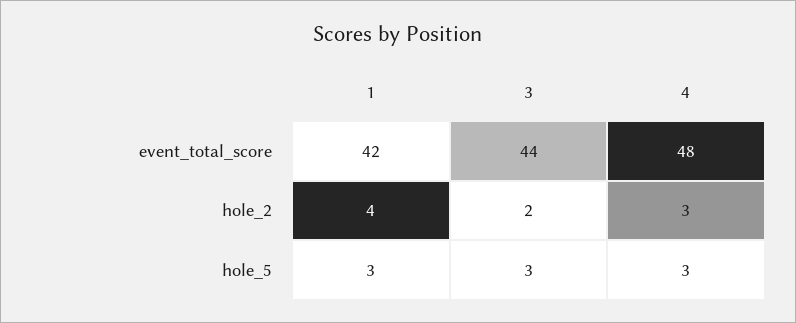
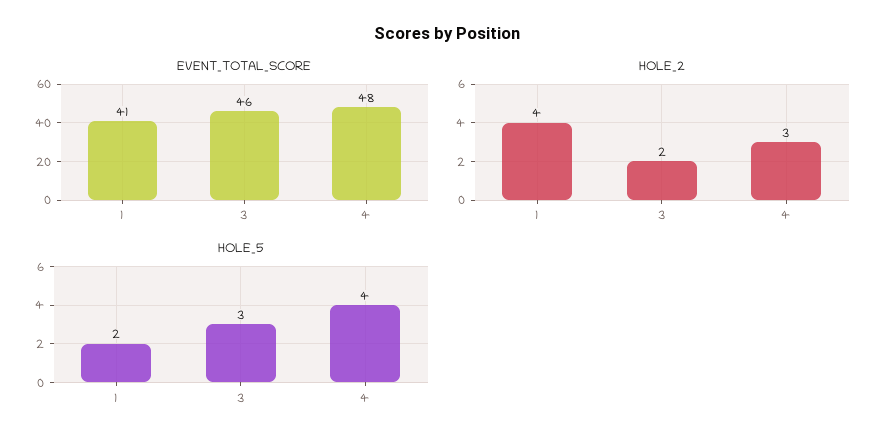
  {
    "event_total_score": {
-     "1": 42,
+     "1": 41,
-     "3": 44,
+     "3": 46,
      "4": 48
    },
    "hole_2": {
      "1": 4,
      "3": 2,
      "4": 3
    },
    "hole_5": {
-     "1": 3,
+     "1": 2,
      "3": 3,
-     "4": 3
+     "4": 4
    }
  }

